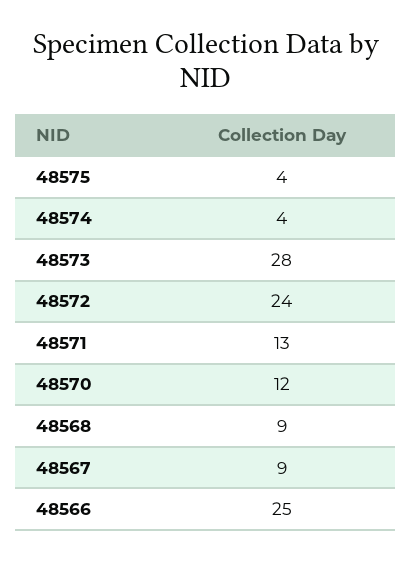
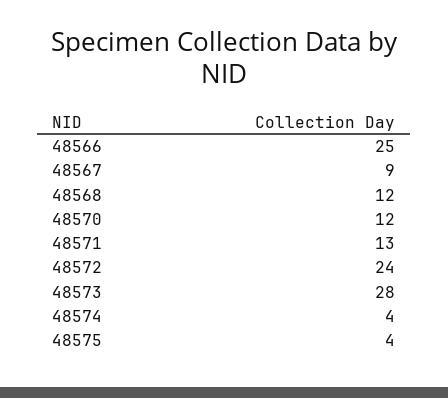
  {
    "48575": 4,
    "48574": 4,
    "48573": 28,
    "48572": 24,
    "48571": 13,
    "48570": 12,
-   "48568": 9,
+   "48568": 12,
    "48567": 9,
    "48566": 25
  }

